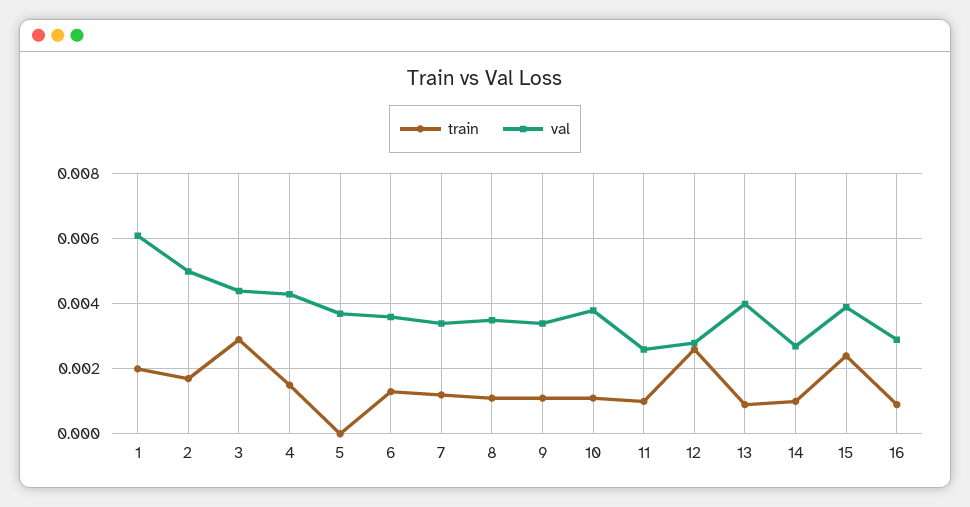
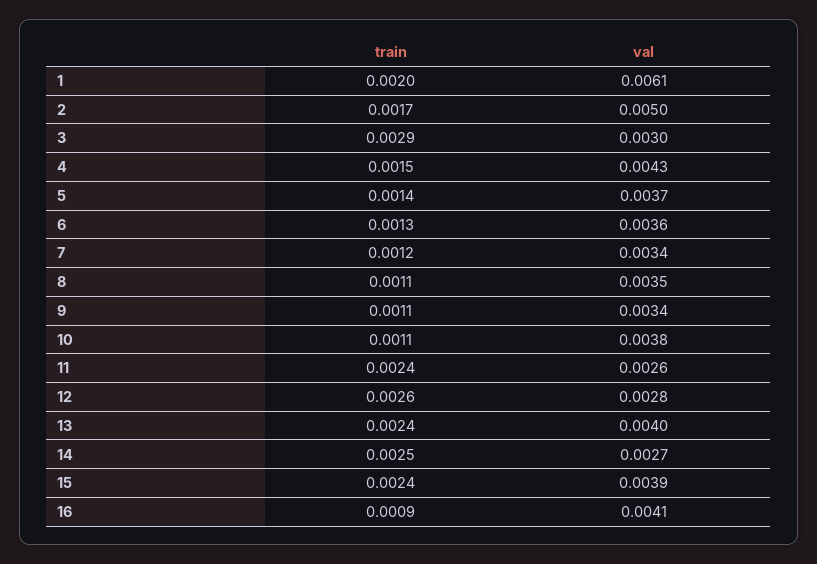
  {
    "train": {
      "1": 0.002,
      "2": 0.0017,
      "3": 0.0029,
      "4": 0.0015,
-     "5": 0,
+     "5": 0.0014,
      "6": 0.0013,
      "7": 0.0012,
      "8": 0.0011,
      "9": 0.0011,
      "10": 0.0011,
-     "11": 0.001,
+     "11": 0.0024,
      "12": 0.0026,
-     "13": 0.001,
+     "13": 0.0024,
-     "14": 0.001,
+     "14": 0.0025,
      "15": 0.0024,
      "16": 0.0009
    },
    "val": {
      "1": 0.0061,
      "2": 0.005,
-     "3": 0.0045,
+     "3": 0.003,
      "4": 0.0043,
      "5": 0.0037,
      "6": 0.0036,
      "7": 0.0034,
      "8": 0.0035,
      "9": 0.0034,
      "10": 0.0038,
      "11": 0.0026,
      "12": 0.0028,
      "13": 0.004,
      "14": 0.0027,
      "15": 0.0039,
-     "16": 0.003
+     "16": 0.0041
    }
  }

